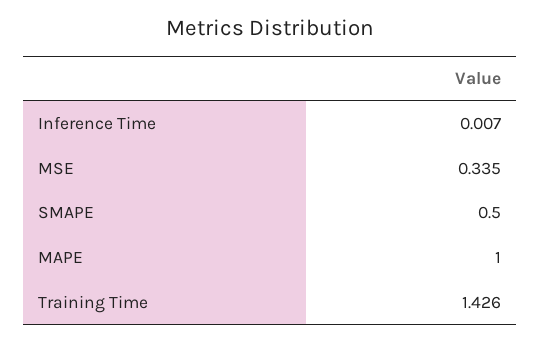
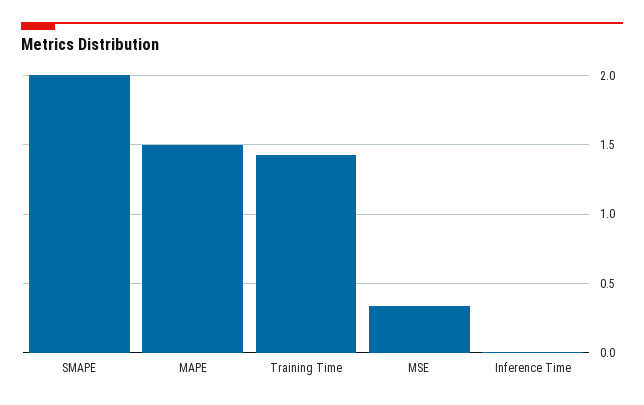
  {
    "Inference Time": 0.007,
    "MSE": 0.335,
-   "SMAPE": 0.5,
+   "SMAPE": 2,
-   "MAPE": 1,
+   "MAPE": 1.5,
    "Training Time": 1.426
  }

